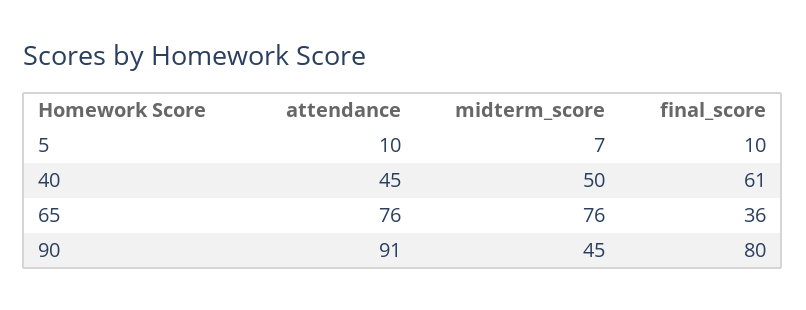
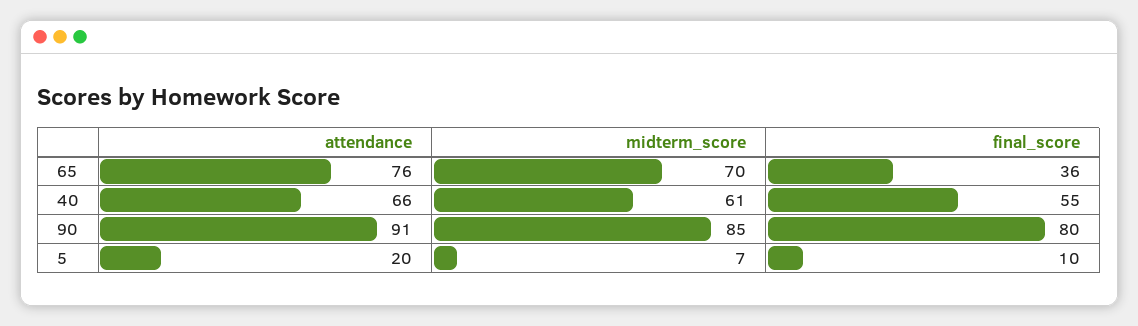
  {
    "attendance": {
-     "5": 10,
+     "5": 20,
-     "40": 45,
+     "40": 66,
      "65": 76,
      "90": 91
    },
    "midterm_score": {
      "5": 7,
-     "40": 50,
+     "40": 61,
-     "65": 76,
+     "65": 70,
-     "90": 45
+     "90": 85
    },
    "final_score": {
      "5": 10,
-     "40": 61,
+     "40": 55,
      "65": 36,
      "90": 80
    }
  }

